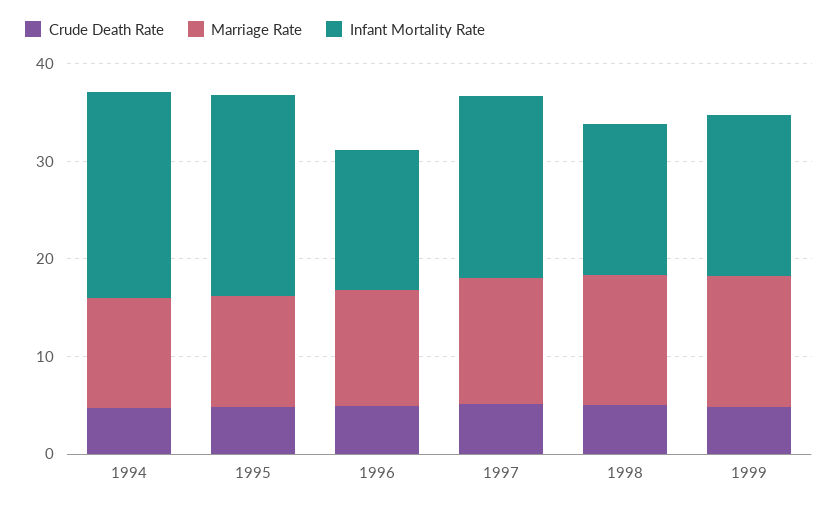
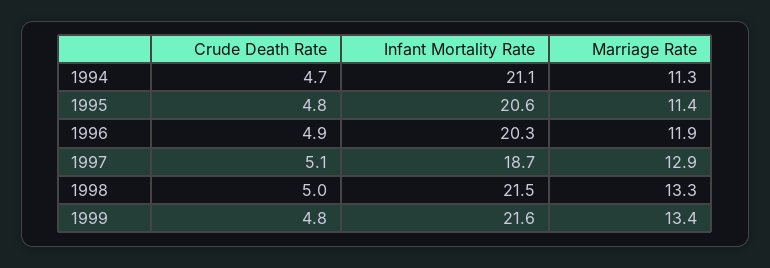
  {
    "Crude Death Rate": {
      "1994": 4.7,
      "1995": 4.8,
      "1996": 4.9,
      "1997": 5.1,
      "1998": 5,
      "1999": 4.8
    },
    "Marriage Rate": {
      "1994": 11.3,
      "1995": 11.4,
      "1996": 11.9,
      "1997": 12.9,
      "1998": 13.3,
      "1999": 13.4
    },
    "Infant Mortality Rate": {
      "1994": 21.1,
      "1995": 20.6,
-     "1996": 14,
+     "1996": 20.3,
      "1997": 18.7,
-     "1998": 16,
+     "1998": 21.5,
-     "1999": 16
+     "1999": 21.6
    }
  }

